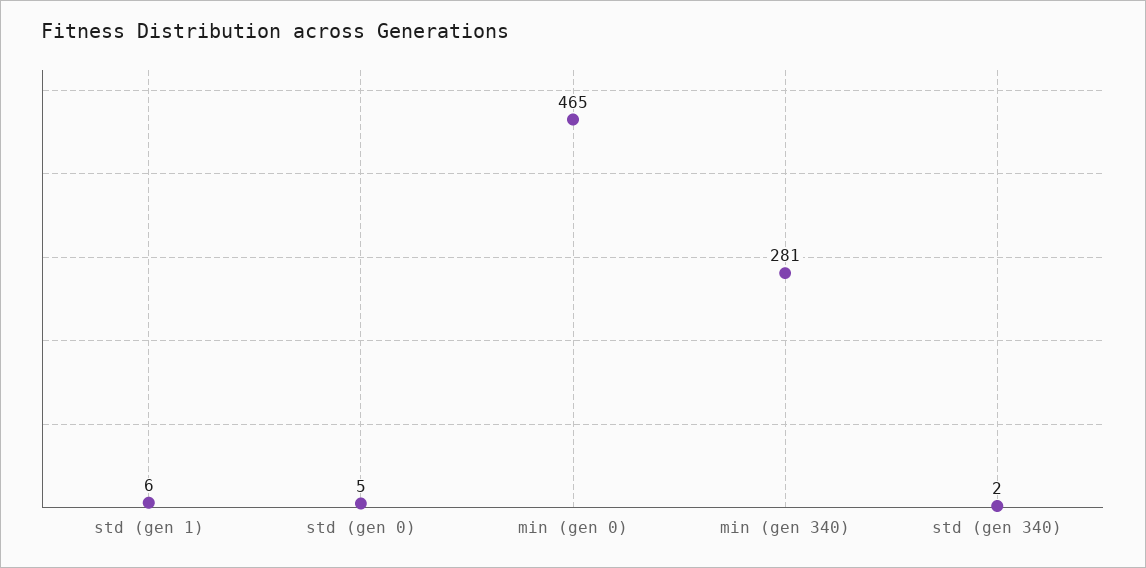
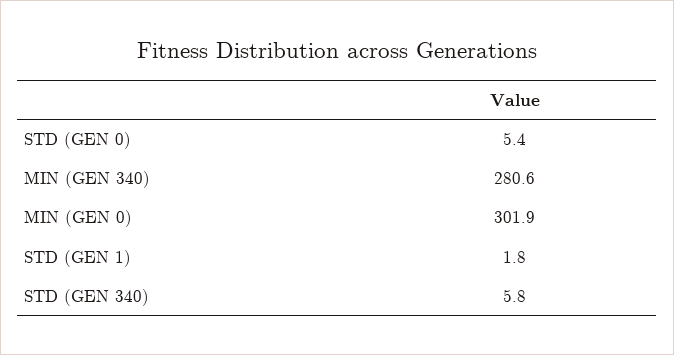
  {
-   "std (gen 1)": 6,
+   "std (gen 1)": 1.8,
    "std (gen 0)": 5.4,
-   "min (gen 0)": 465,
+   "min (gen 0)": 301.9,
    "min (gen 340)": 280.6,
-   "std (gen 340)": 2
+   "std (gen 340)": 5.8
  }

